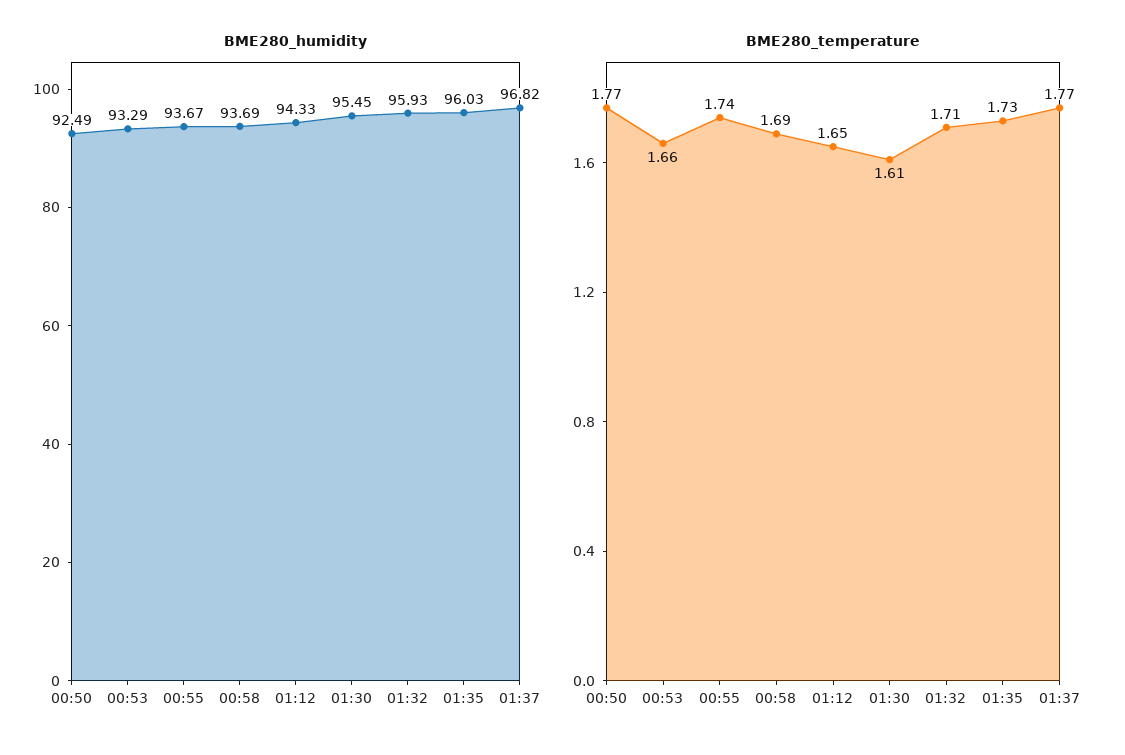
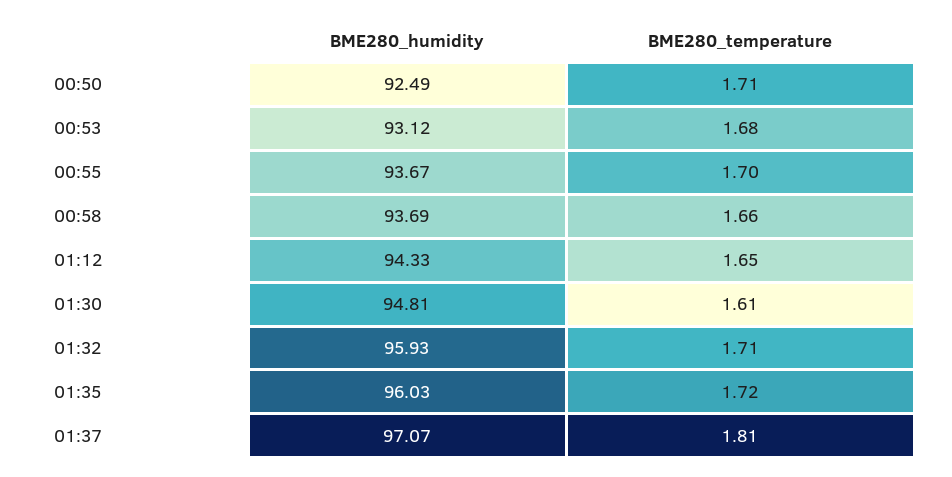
  {
    "BME280_humidity": {
      "00:50": 92.49,
-     "00:53": 93.29,
+     "00:53": 93.12,
      "00:55": 93.67,
      "00:58": 93.69,
      "01:12": 94.33,
-     "01:30": 95.45,
+     "01:30": 94.81,
      "01:32": 95.93,
      "01:35": 96.03,
-     "01:37": 96.82
+     "01:37": 97.07
    },
    "BME280_temperature": {
-     "00:50": 1.77,
+     "00:50": 1.71,
-     "00:53": 1.66,
+     "00:53": 1.68,
-     "00:55": 1.74,
+     "00:55": 1.7,
-     "00:58": 1.69,
+     "00:58": 1.66,
      "01:12": 1.65,
      "01:30": 1.61,
      "01:32": 1.71,
-     "01:35": 1.73,
+     "01:35": 1.72,
-     "01:37": 1.77
+     "01:37": 1.81
    }
  }

